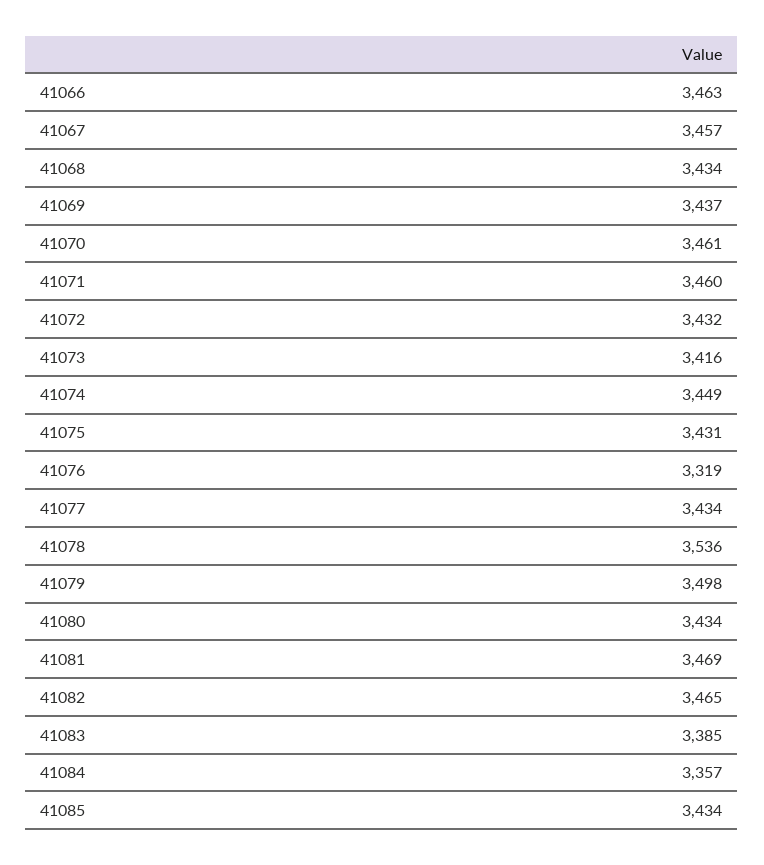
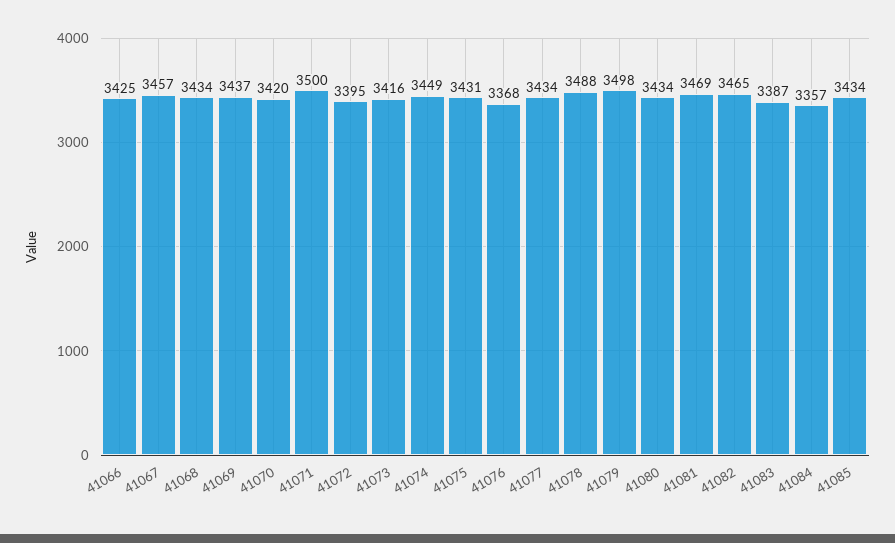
  {
-   "41066": 3463,
+   "41066": 3425,
    "41067": 3457,
    "41068": 3434,
    "41069": 3437,
-   "41070": 3461,
+   "41070": 3420,
-   "41071": 3460,
+   "41071": 3500,
-   "41072": 3432,
+   "41072": 3395,
    "41073": 3416,
    "41074": 3449,
    "41075": 3431,
-   "41076": 3319,
+   "41076": 3368,
    "41077": 3434,
-   "41078": 3536,
+   "41078": 3488,
    "41079": 3498,
    "41080": 3434,
    "41081": 3469,
    "41082": 3465,
-   "41083": 3385,
+   "41083": 3387,
    "41084": 3357,
    "41085": 3434
  }

